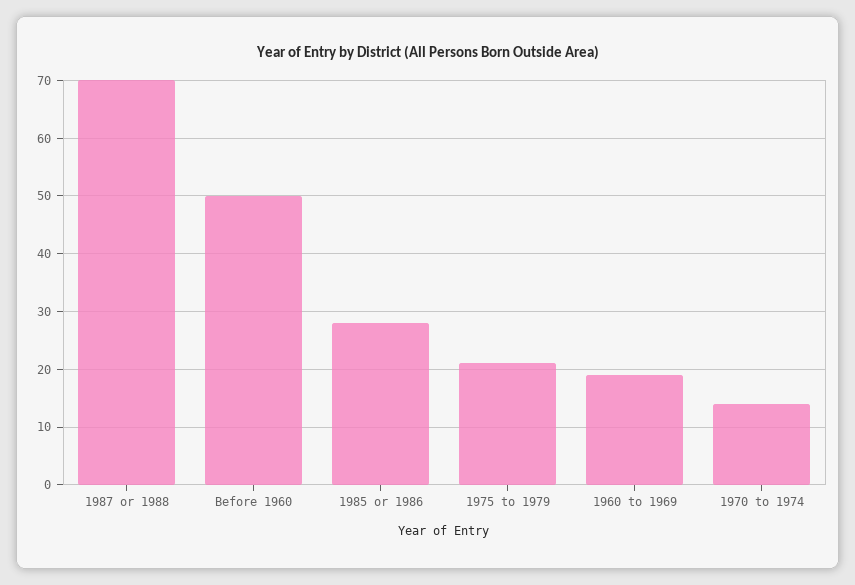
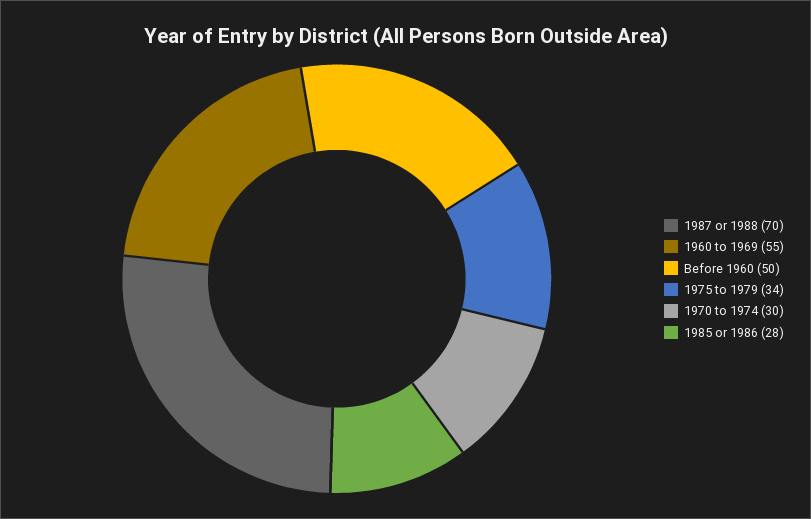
  {
    "1987 or 1988": 70,
    "Before 1960": 50,
    "1985 or 1986": 28,
-   "1975 to 1979": 20,
+   "1975 to 1979": 34,
-   "1960 to 1969": 20,
+   "1960 to 1969": 55,
-   "1970 to 1974": 15
+   "1970 to 1974": 30
  }

